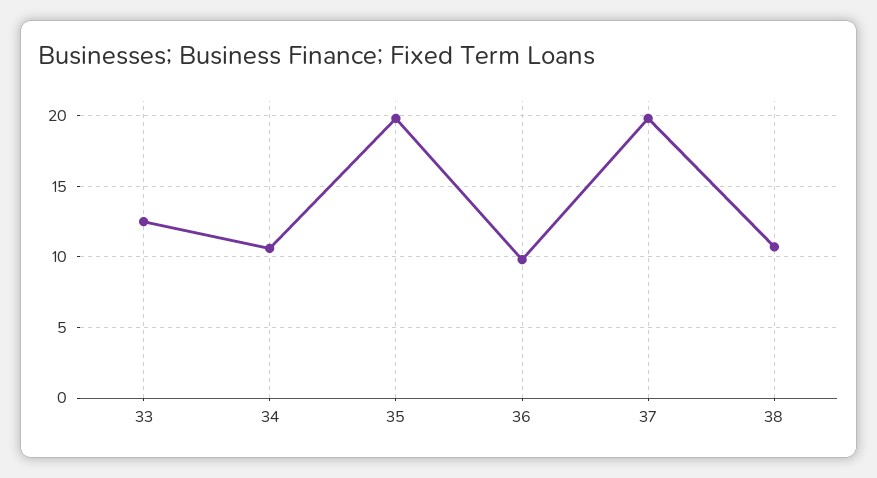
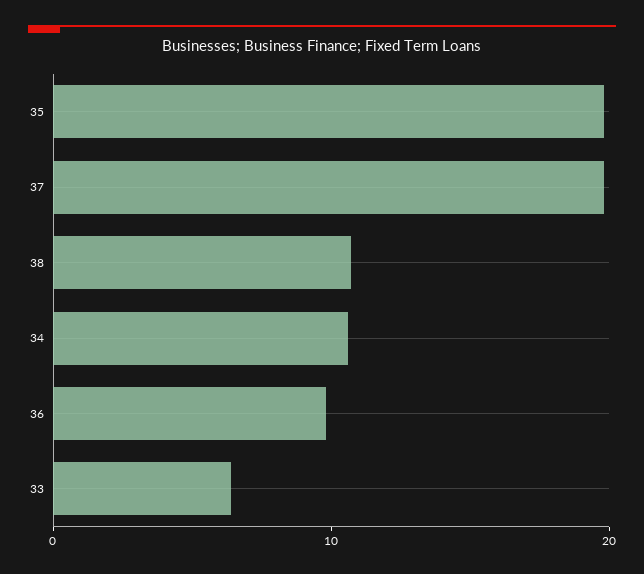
  {
-   "33": 12.5,
+   "33": 6,
    "34": 10.5,
    "35": 20,
    "36": 10,
    "37": 20,
    "38": 10.5
  }

